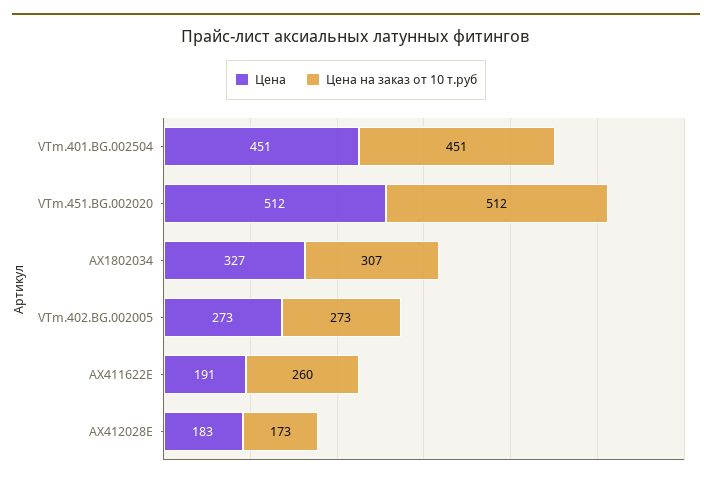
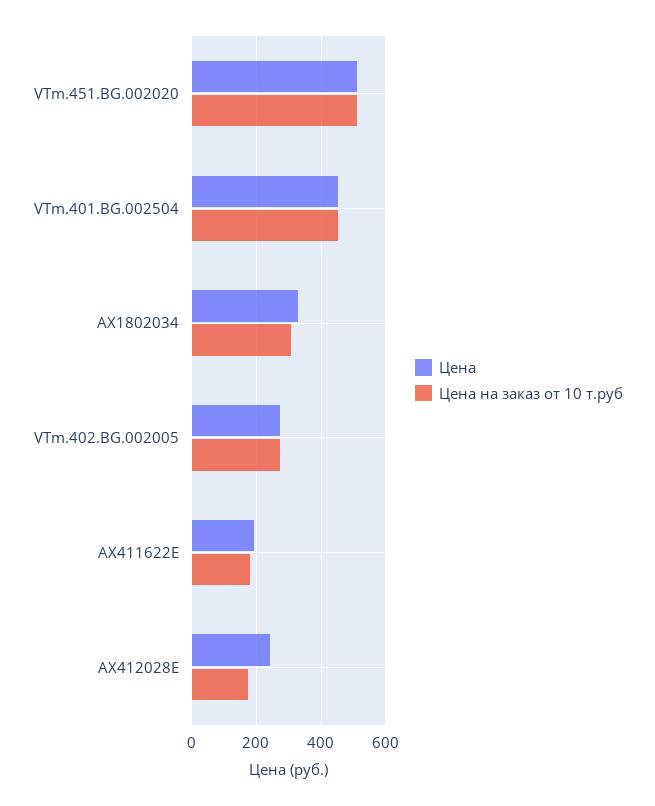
  {
    "Цена": {
      "VTm.401.BG.002504": 451,
      "VTm.451.BG.002020": 512,
      "AX1802034": 327,
      "VTm.402.BG.002005": 273,
      "AX411622E": 191,
-     "AX412028E": 183
+     "AX412028E": 240
    },
    "Цена на заказ от 10 т.руб": {
      "VTm.401.BG.002504": 451,
      "VTm.451.BG.002020": 512,
      "AX1802034": 307,
      "VTm.402.BG.002005": 273,
-     "AX411622E": 260,
+     "AX411622E": 180,
      "AX412028E": 173
    }
  }

